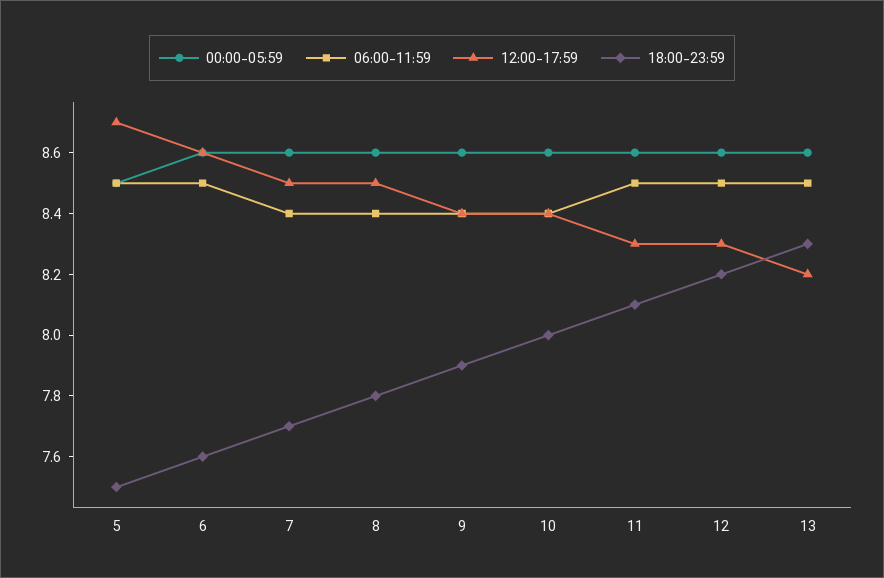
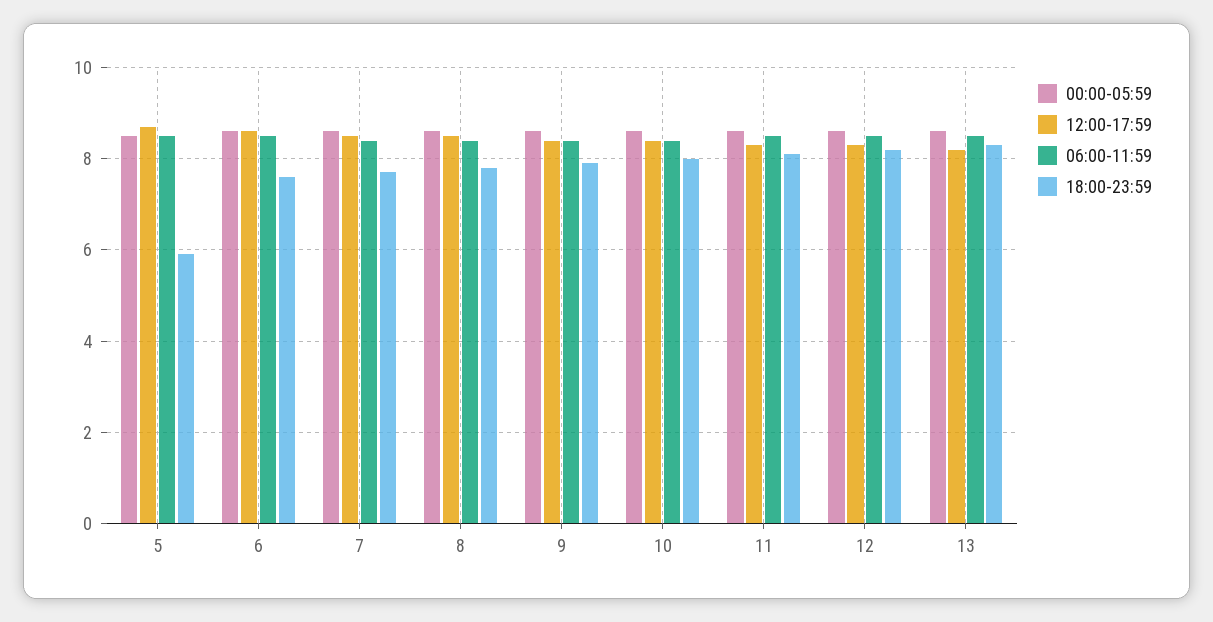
  {
    "00:00-05:59": {
      "5": 8.5,
      "6": 8.6,
      "7": 8.6,
      "8": 8.6,
      "9": 8.6,
      "10": 8.6,
      "11": 8.6,
      "12": 8.6,
      "13": 8.6
    },
    "06:00-11:59": {
      "5": 8.5,
      "6": 8.5,
      "7": 8.4,
      "8": 8.4,
      "9": 8.4,
      "10": 8.4,
      "11": 8.5,
      "12": 8.5,
      "13": 8.5
    },
    "12:00-17:59": {
      "5": 8.7,
      "6": 8.6,
      "7": 8.5,
      "8": 8.5,
      "9": 8.4,
      "10": 8.4,
      "11": 8.3,
      "12": 8.3,
      "13": 8.2
    },
    "18:00-23:59": {
-     "5": 7.5,
+     "5": 6,
      "6": 7.6,
      "7": 7.7,
      "8": 7.8,
      "9": 7.9,
      "10": 8,
      "11": 8.1,
      "12": 8.2,
      "13": 8.3
    }
  }

